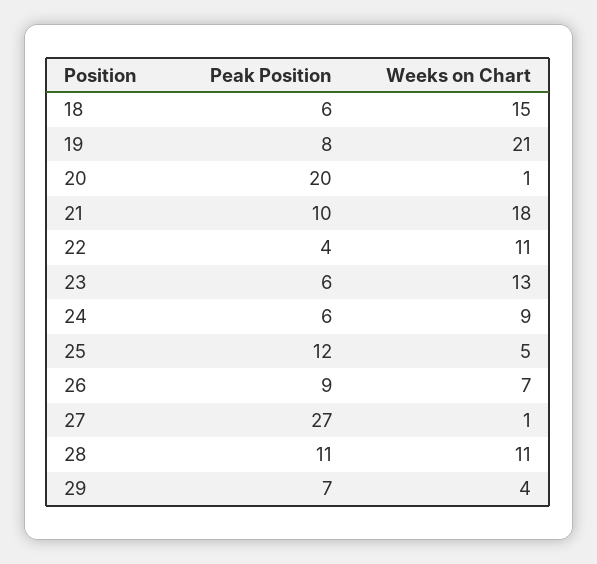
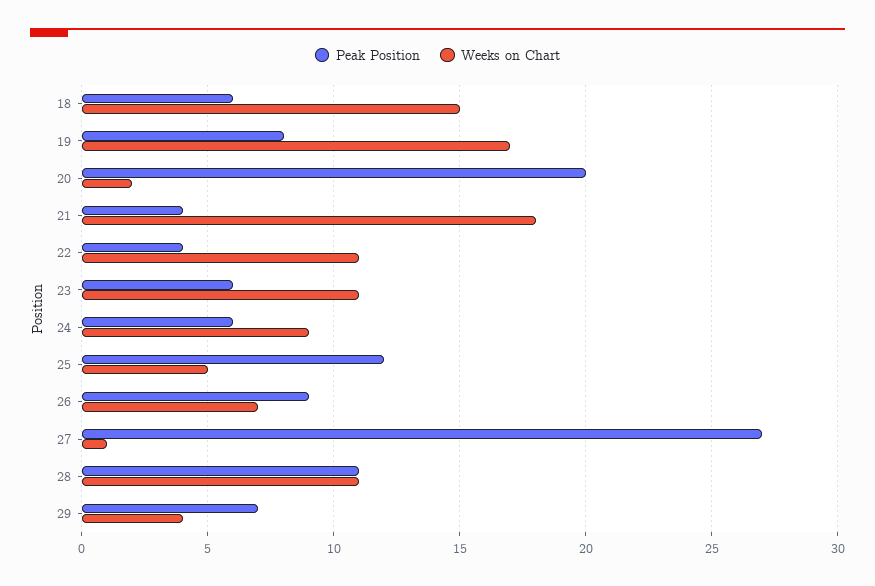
  {
    "Peak Position": {
      "18": 6,
      "19": 8,
      "20": 20,
-     "21": 10,
+     "21": 4,
      "22": 4,
      "23": 6,
      "24": 6,
      "25": 12,
      "26": 9,
      "27": 27,
      "28": 11,
      "29": 7
    },
    "Weeks on Chart": {
      "18": 15,
-     "19": 21,
+     "19": 17,
-     "20": 1,
+     "20": 2,
      "21": 18,
      "22": 11,
-     "23": 13,
+     "23": 11,
      "24": 9,
      "25": 5,
      "26": 7,
      "27": 1,
      "28": 11,
      "29": 4
    }
  }

